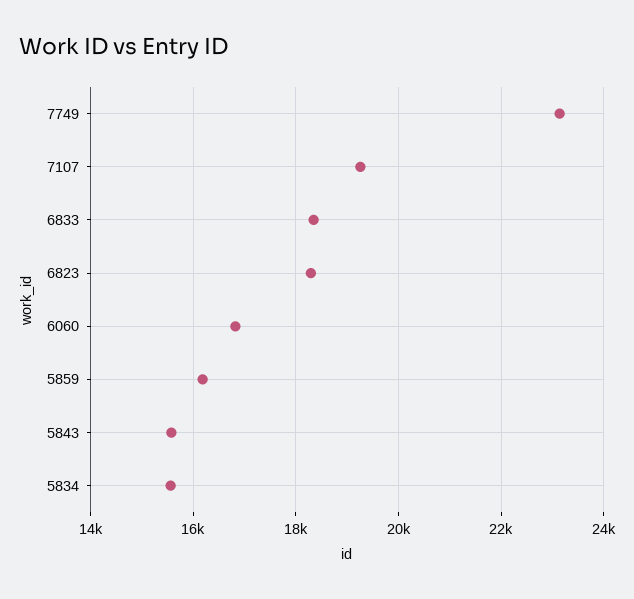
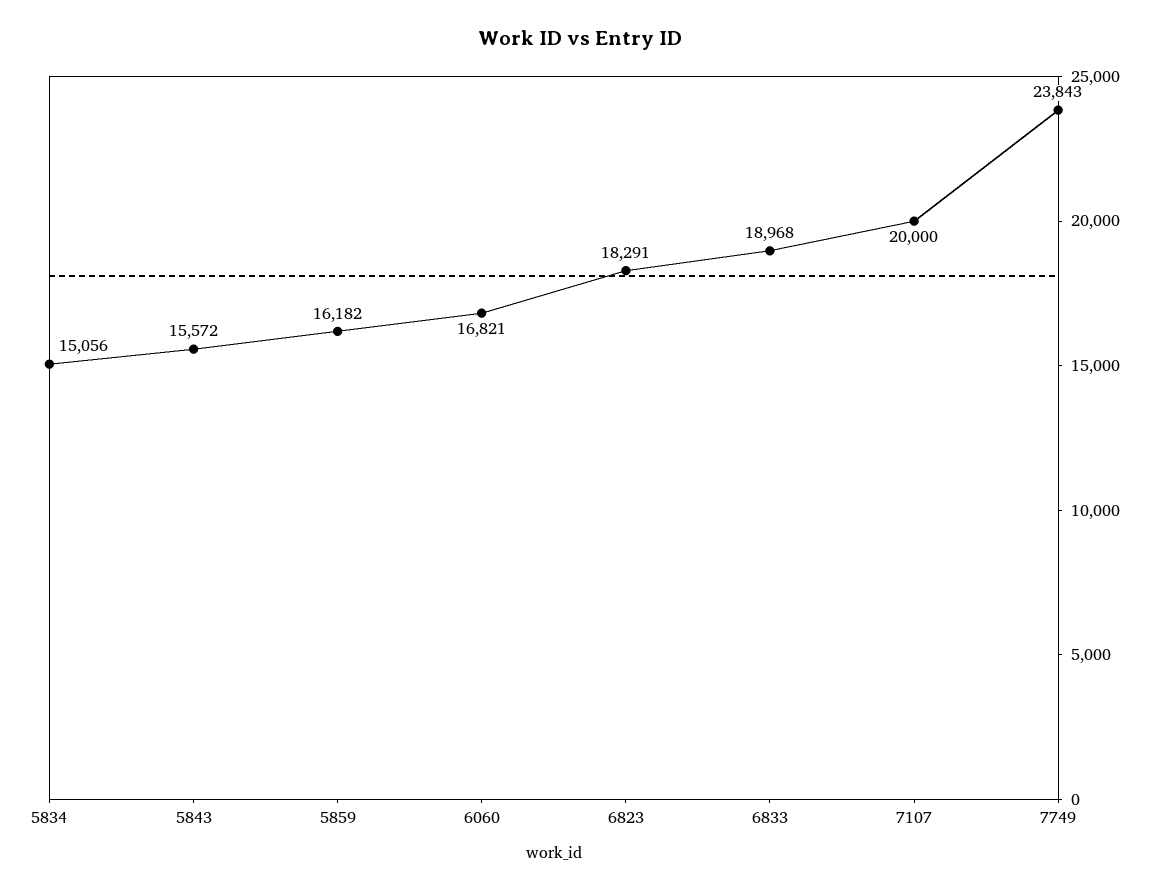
  {
-   "7749": 23200,
+   "7749": 23843,
-   "7107": 19200,
+   "7107": 20000,
-   "6833": 18400,
+   "6833": 18968,
    "6823": 18291,
    "6060": 16821,
    "5859": 16182,
    "5843": 15572,
-   "5834": 15600
+   "5834": 15056
  }

